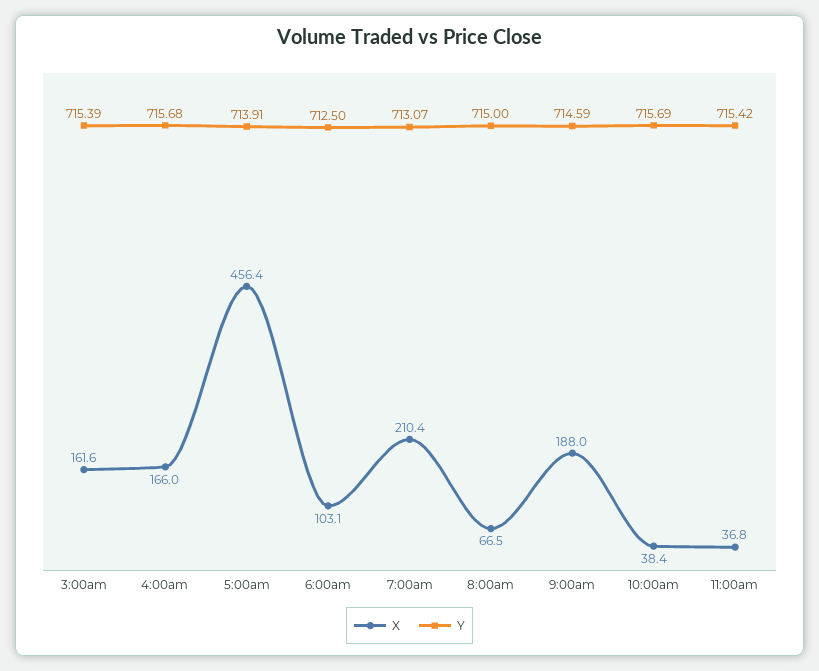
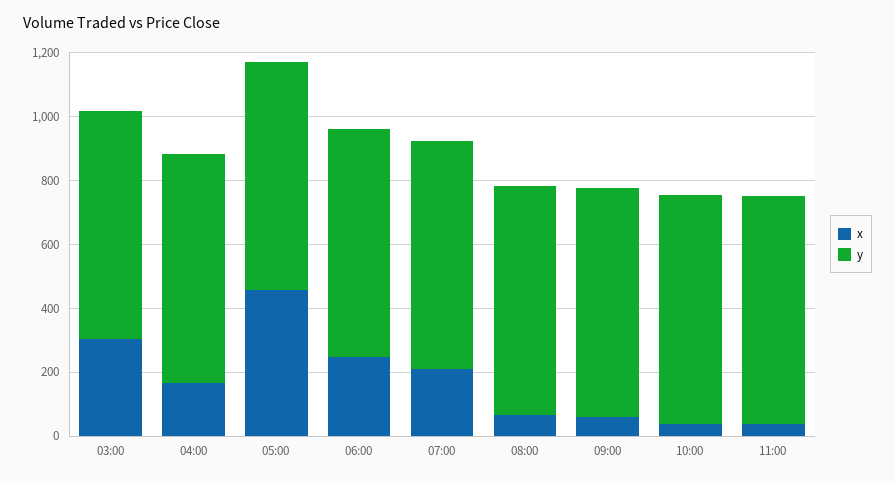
  {
    "X": {
-     "3:00am": 161.6,
+     "3:00am": 300,
      "4:00am": 166,
      "5:00am": 456.4,
-     "6:00am": 103.1,
+     "6:00am": 250,
      "7:00am": 210.4,
      "8:00am": 66.5,
-     "9:00am": 188,
+     "9:00am": 50,
      "10:00am": 38.4,
      "11:00am": 36.8
    },
    "Y": {
      "3:00am": 715.39,
      "4:00am": 715.68,
      "5:00am": 713.91,
      "6:00am": 712.5,
      "7:00am": 713.07,
      "8:00am": 715,
      "9:00am": 714.59,
      "10:00am": 715.69,
      "11:00am": 715.42
    }
  }

